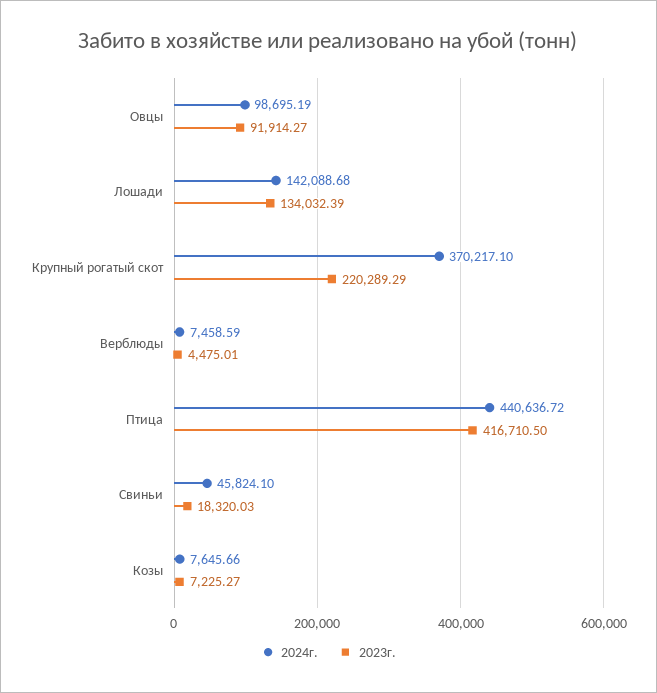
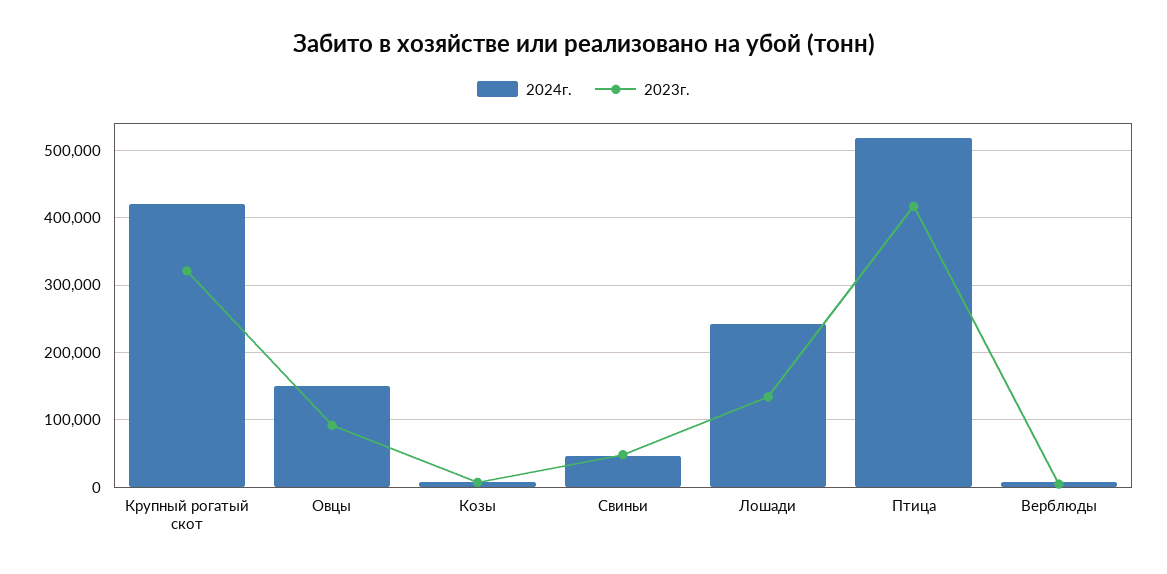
  {
    "2024г.": {
-     "Овцы": 98695.19,
+     "Овцы": 150000,
-     "Лошади": 142088.68,
+     "Лошади": 240000,
-     "Крупный рогатый скот": 370217.1,
+     "Крупный рогатый скот": 420000,
      "Верблюды": 7458.59,
-     "Птица": 440636.72,
+     "Птица": 520000,
      "Свиньи": 45824.1,
      "Козы": 7645.66
    },
    "2023г.": {
      "Овцы": 91914.27,
      "Лошади": 134032.39,
-     "Крупный рогатый скот": 220289.29,
+     "Крупный рогатый скот": 320000,
      "Верблюды": 4475.01,
      "Птица": 416710.5,
-     "Свиньи": 18320.03,
+     "Свиньи": 50000,
      "Козы": 7225.27
    }
  }

